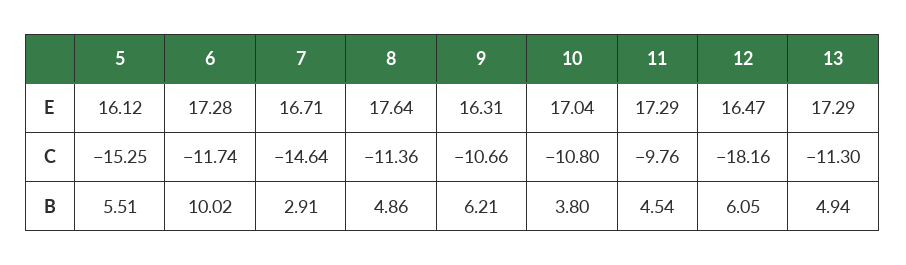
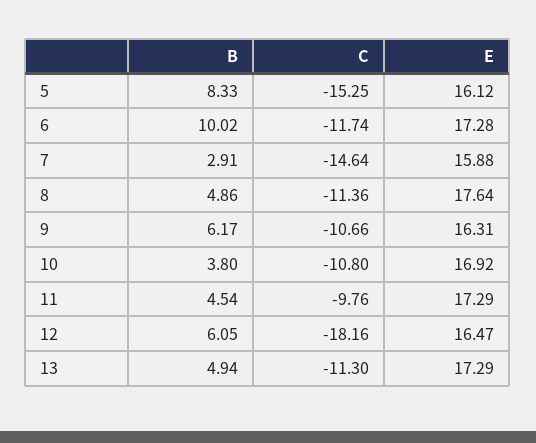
  {
    "5": {
      "E": 16.12,
      "C": -15.25,
-     "B": 5.51
+     "B": 8.33
    },
    "6": {
      "E": 17.28,
      "C": -11.74,
      "B": 10.02
    },
    "7": {
-     "E": 16.71,
+     "E": 15.88,
      "C": -14.64,
      "B": 2.91
    },
    "8": {
      "E": 17.64,
      "C": -11.36,
      "B": 4.86
    },
    "9": {
      "E": 16.31,
      "C": -10.66,
-     "B": 6.21
+     "B": 6.17
    },
    "10": {
-     "E": 17.04,
+     "E": 16.92,
      "C": -10.8,
      "B": 3.8
    },
    "11": {
      "E": 17.29,
      "C": -9.76,
      "B": 4.54
    },
    "12": {
      "E": 16.47,
      "C": -18.16,
      "B": 6.05
    },
    "13": {
      "E": 17.29,
      "C": -11.3,
      "B": 4.94
    }
  }

